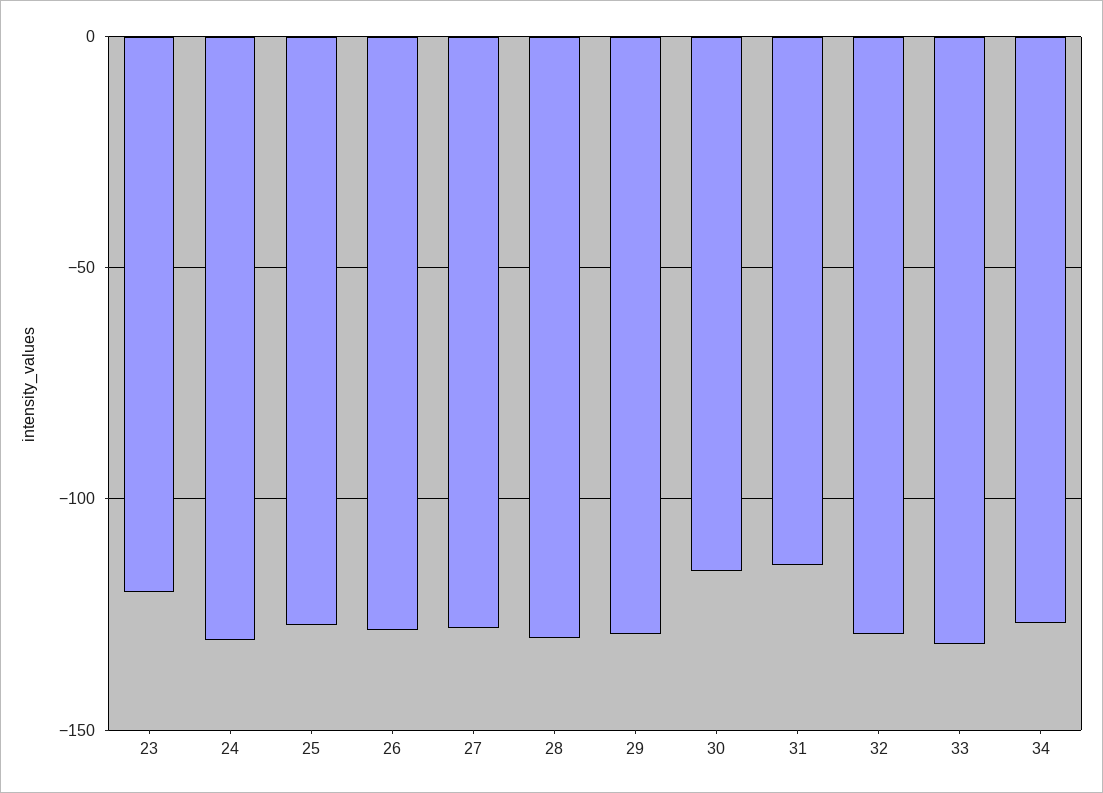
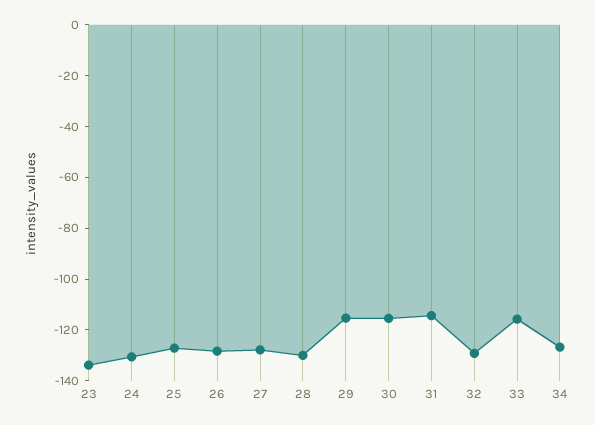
  {
-   "23": -120,
+   "23": -135,
    "24": -130,
    "25": -125,
    "26": -130,
    "27": -130,
    "28": -130,
-   "29": -130,
+   "29": -115,
    "30": -115,
    "31": -115,
    "32": -130,
-   "33": -130,
+   "33": -115,
    "34": -125
  }

